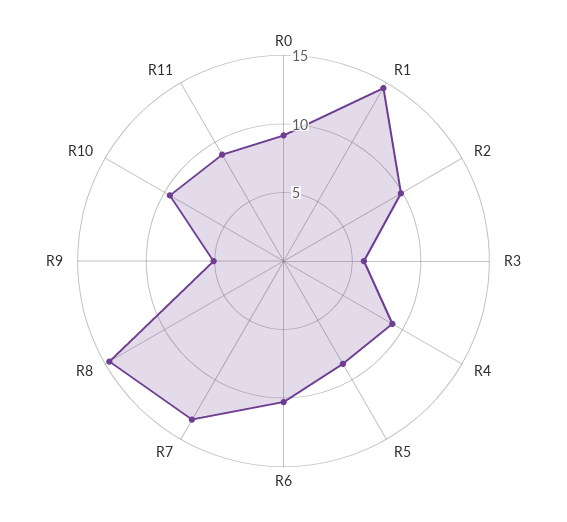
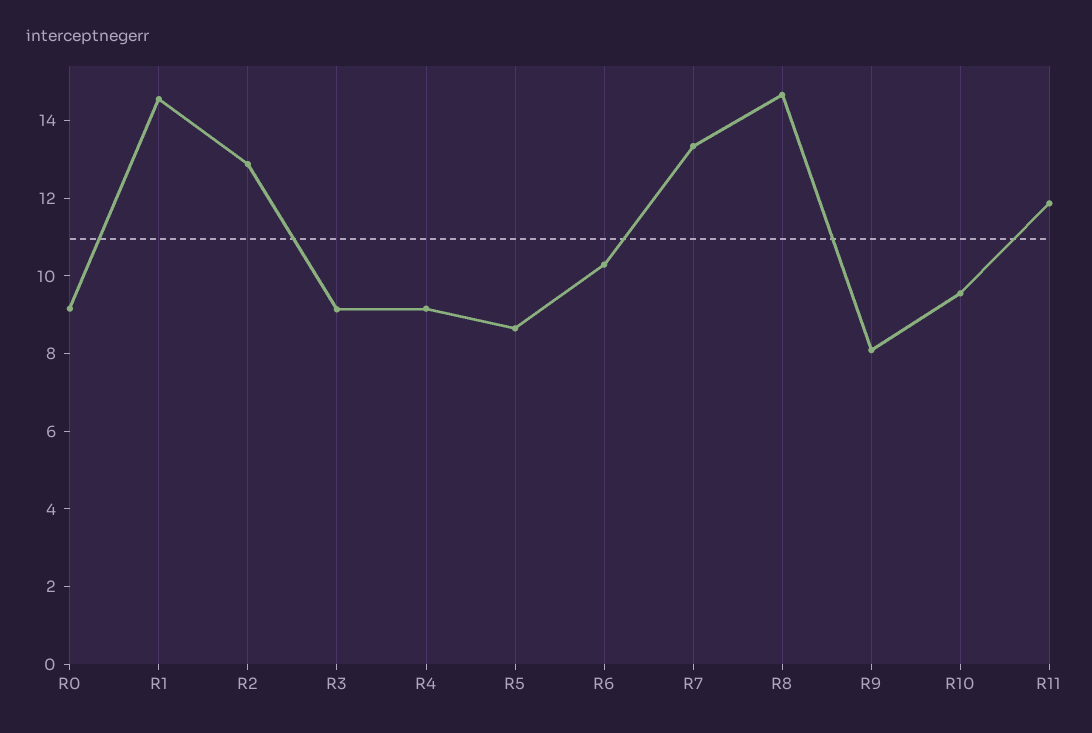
  {
    "R0": 9,
    "R1": 14.5,
-   "R2": 10,
+   "R2": 13,
-   "R3": 6,
+   "R3": 9,
    "R4": 9,
    "R5": 8.5,
    "R6": 10.5,
    "R7": 13.5,
    "R8": 14.5,
-   "R9": 5,
+   "R9": 8,
    "R10": 9.5,
-   "R11": 9
+   "R11": 12
  }

